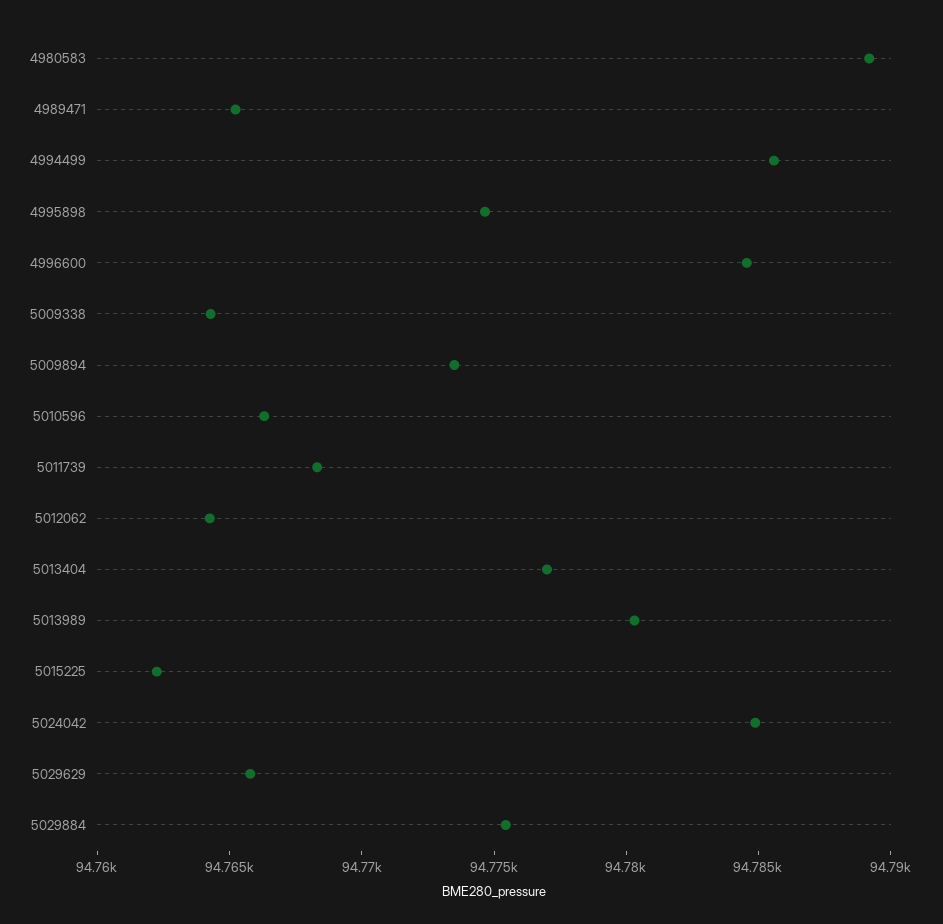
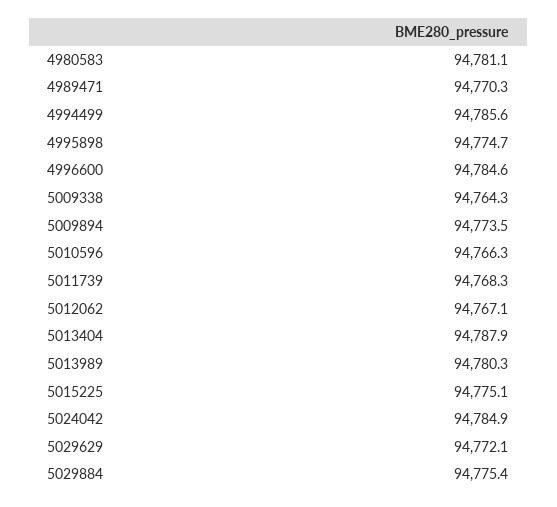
  {
-   "4980583": 94789,
+   "4980583": 94781.1,
-   "4989471": 94765,
+   "4989471": 94770.3,
    "4994499": 94785.6,
    "4995898": 94774.7,
    "4996600": 94784.6,
    "5009338": 94764.3,
    "5009894": 94773.5,
    "5010596": 94766.3,
    "5011739": 94768.3,
-   "5012062": 94764,
+   "5012062": 94767.1,
-   "5013404": 94777,
+   "5013404": 94787.9,
    "5013989": 94780.3,
-   "5015225": 94762,
+   "5015225": 94775.1,
    "5024042": 94784.9,
-   "5029629": 94766,
+   "5029629": 94772.1,
    "5029884": 94775.4
  }

